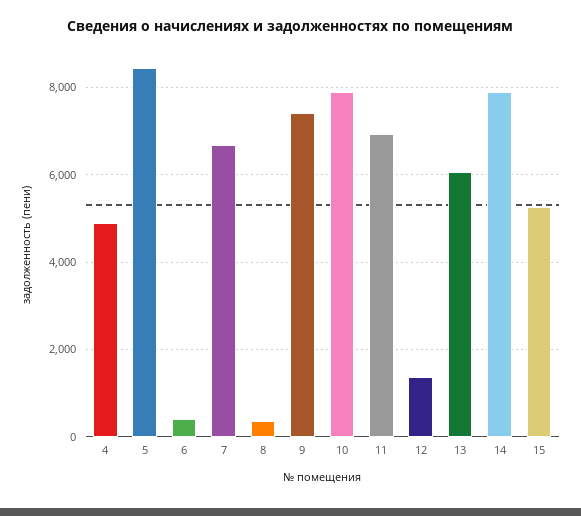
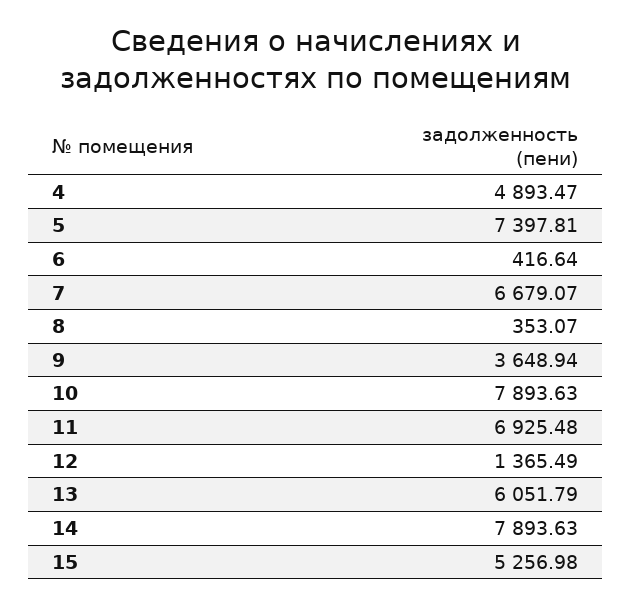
  {
    "4": 4893.47,
-   "5": 8400,
+   "5": 7397.81,
    "6": 416.64,
    "7": 6679.07,
    "8": 353.07,
-   "9": 7400,
+   "9": 3648.94,
    "10": 7893.63,
    "11": 6925.48,
    "12": 1365.49,
    "13": 6051.79,
    "14": 7893.63,
    "15": 5256.98
  }

